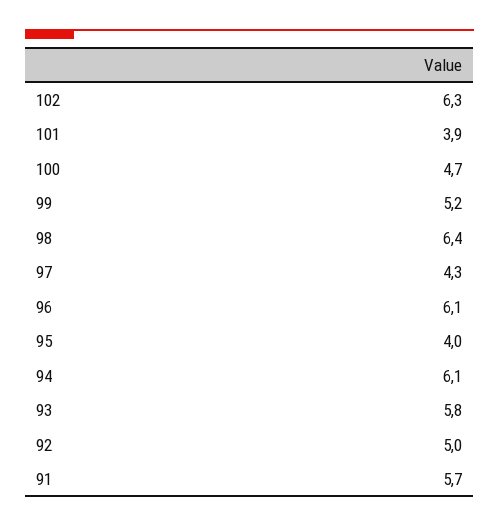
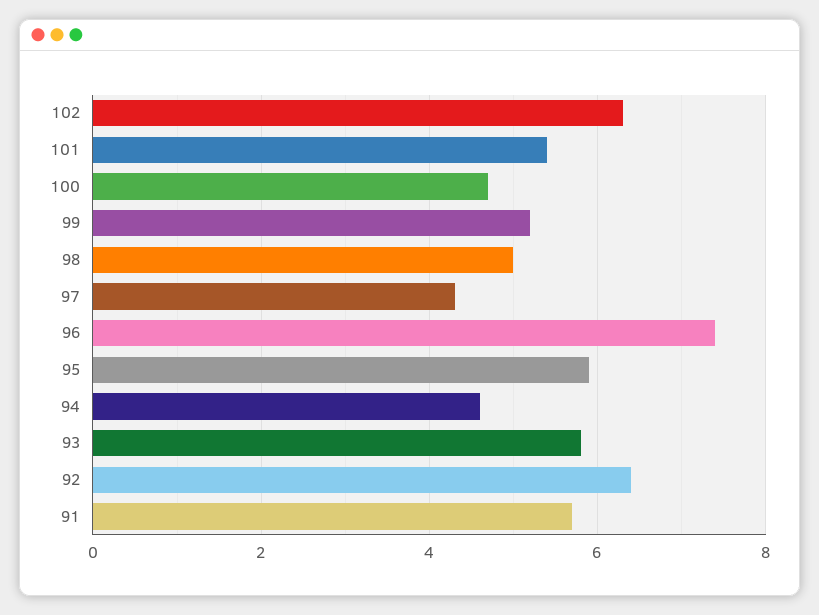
  {
    "102": 6.3,
-   "101": 3.9,
+   "101": 5.5,
    "100": 4.7,
    "99": 5.2,
-   "98": 6.4,
+   "98": 5,
    "97": 4.3,
-   "96": 6.1,
+   "96": 7.5,
-   "95": 4,
+   "95": 6,
-   "94": 6.1,
+   "94": 4.5,
    "93": 5.8,
-   "92": 5,
+   "92": 6.5,
    "91": 5.7
  }

